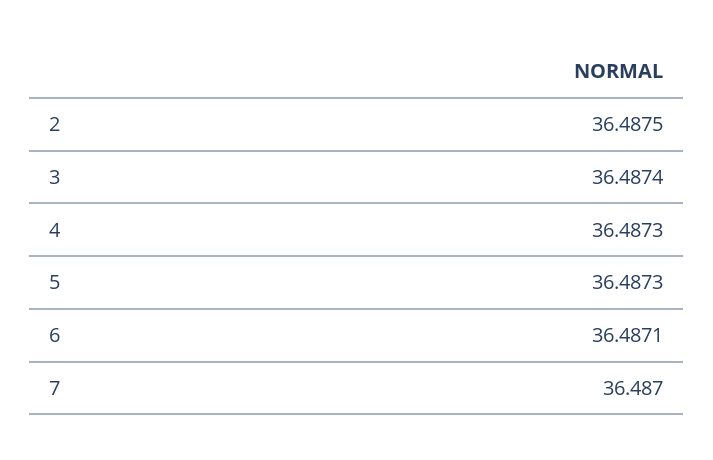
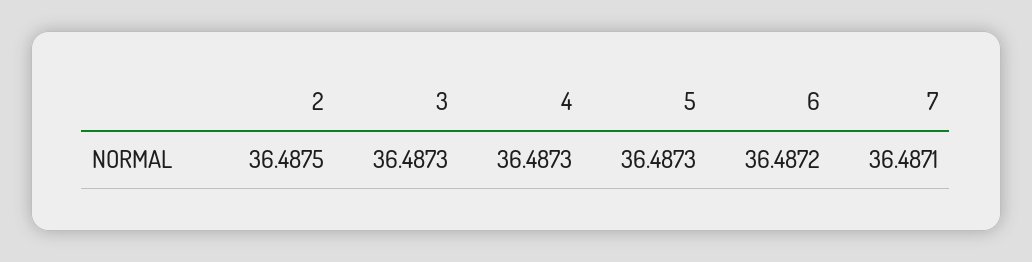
  {
    "2": 36.4875,
-   "3": 36.4874,
+   "3": 36.4873,
    "4": 36.4873,
    "5": 36.4873,
-   "6": 36.4871,
+   "6": 36.4872,
-   "7": 36.487
+   "7": 36.4871
  }

